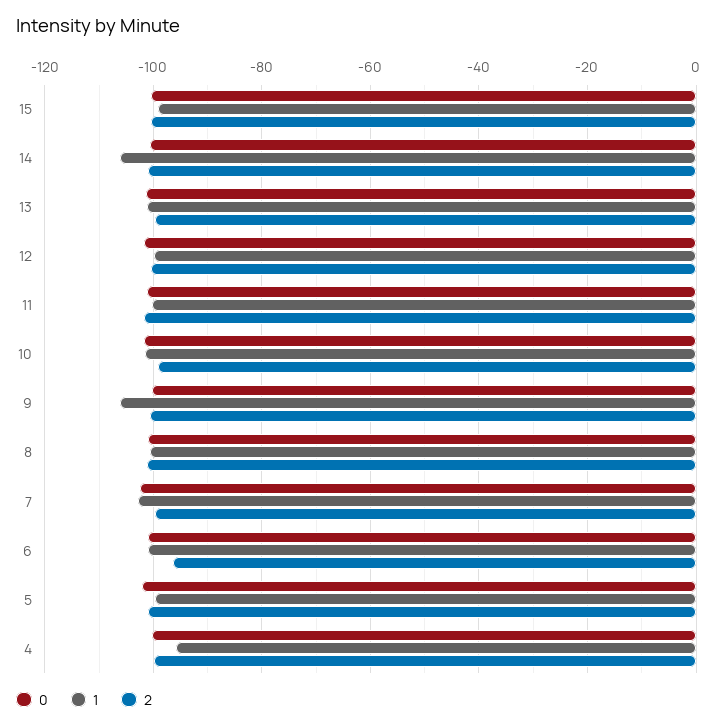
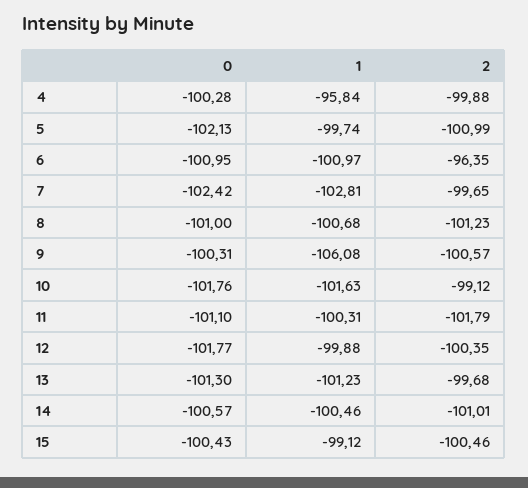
  {
    "0": {
      "15": -100.43,
      "14": -100.57,
      "13": -101.3,
      "12": -101.77,
      "11": -101.1,
      "10": -101.76,
      "9": -100.31,
      "8": -101,
      "7": -102.42,
      "6": -100.95,
      "5": -102.13,
      "4": -100.28
    },
    "1": {
      "15": -99.12,
-     "14": -106,
+     "14": -100.46,
      "13": -101.23,
      "12": -99.88,
      "11": -100.31,
      "10": -101.63,
      "9": -106.08,
      "8": -100.68,
      "7": -102.81,
      "6": -100.97,
      "5": -99.74,
      "4": -95.84
    },
    "2": {
      "15": -100.46,
      "14": -101.01,
      "13": -99.68,
      "12": -100.35,
      "11": -101.79,
      "10": -99.12,
      "9": -100.57,
      "8": -101.23,
      "7": -99.65,
      "6": -96.35,
      "5": -100.99,
      "4": -99.88
    }
  }

